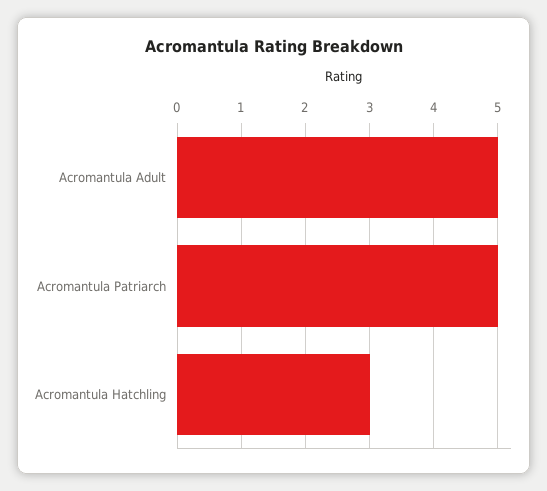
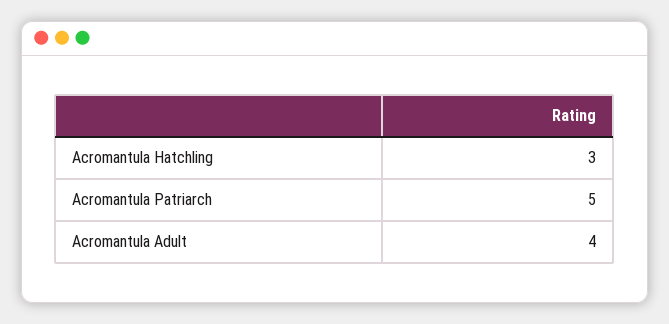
  {
-   "Acromantula Adult": 5,
+   "Acromantula Adult": 4,
    "Acromantula Patriarch": 5,
    "Acromantula Hatchling": 3
  }

